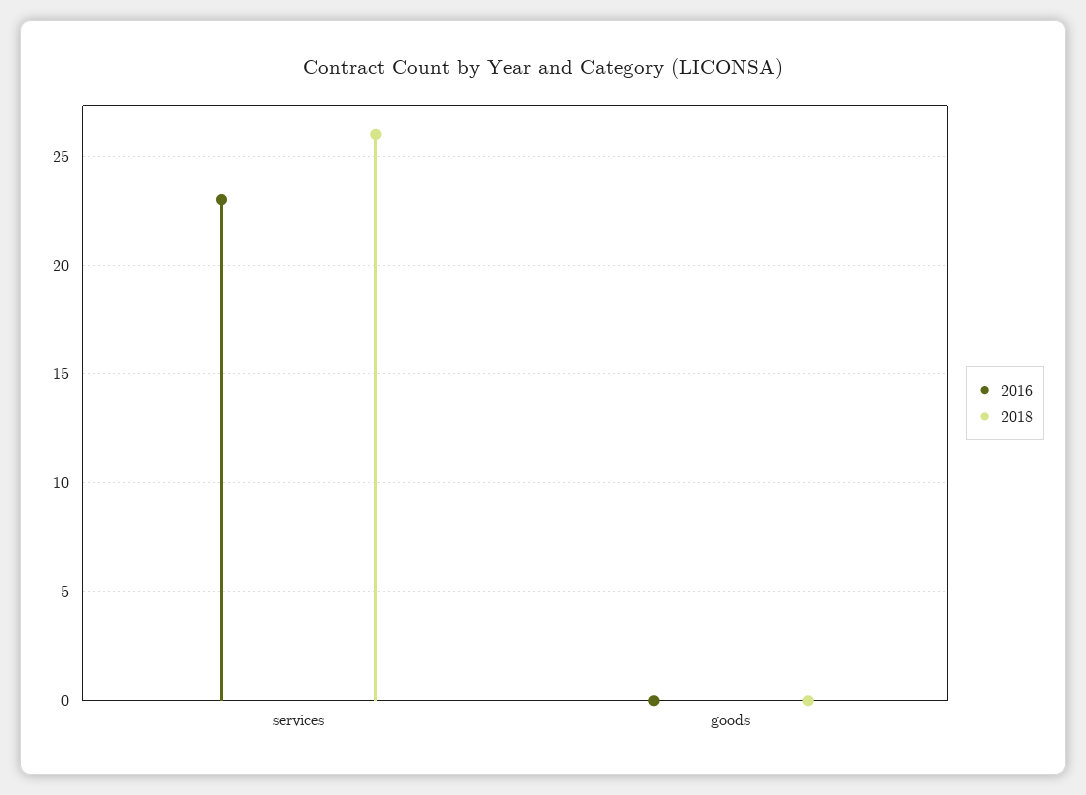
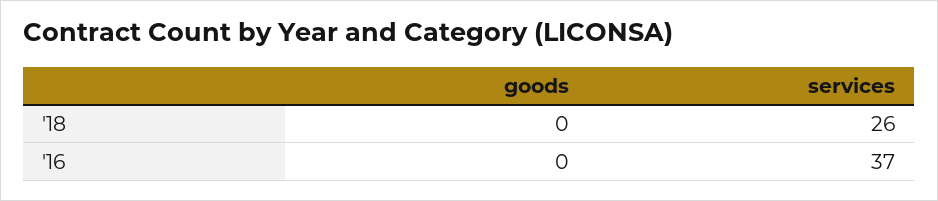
  {
    "2016": {
-     "services": 23,
+     "services": 37,
      "goods": 0
    },
    "2018": {
      "services": 26,
      "goods": 0
    }
  }

